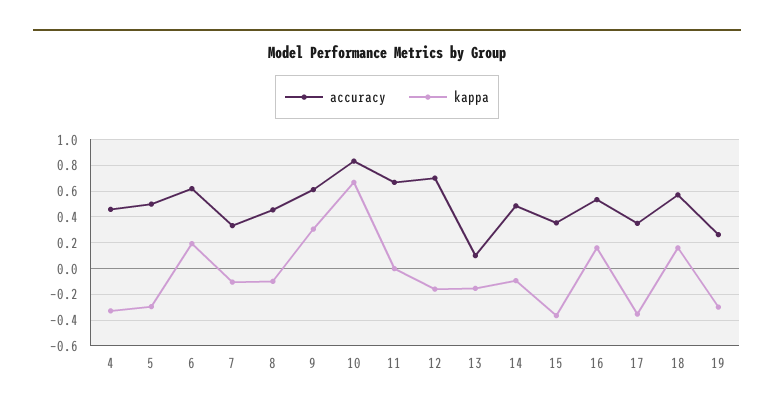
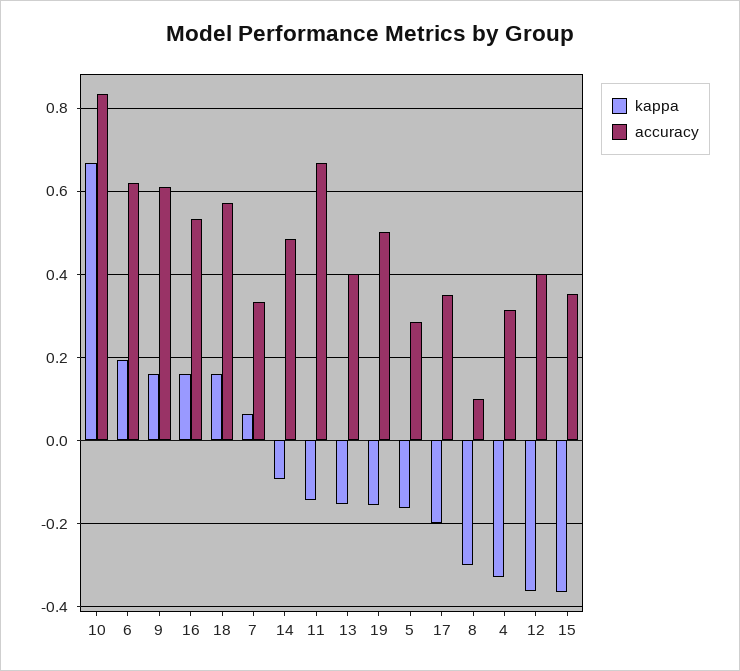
  {
    "accuracy": {
-     "4": 0.45,
+     "4": 0.32,
-     "5": 0.5,
+     "5": 0.28,
      "6": 0.62,
      "7": 0.34,
-     "8": 0.45,
+     "8": 0.1,
      "9": 0.62,
      "10": 0.84,
      "11": 0.66,
-     "12": 0.7,
+     "12": 0.4,
-     "13": 0.1,
+     "13": 0.4,
      "14": 0.48,
      "15": 0.36,
      "16": 0.54,
      "17": 0.36,
      "18": 0.58,
-     "19": 0.25
+     "19": 0.5
    },
    "kappa": {
      "4": -0.32,
-     "5": -0.3,
+     "5": -0.16,
      "6": 0.2,
-     "7": -0.1,
+     "7": 0.06,
-     "8": -0.1,
+     "8": -0.3,
-     "9": 0.3,
+     "9": 0.16,
      "10": 0.66,
-     "11": 0,
+     "11": -0.14,
-     "12": -0.15,
+     "12": -0.36,
      "13": -0.16,
      "14": -0.1,
      "15": -0.36,
      "16": 0.16,
-     "17": -0.35,
+     "17": -0.2,
      "18": 0.16,
-     "19": -0.3
+     "19": -0.16
    }
  }

